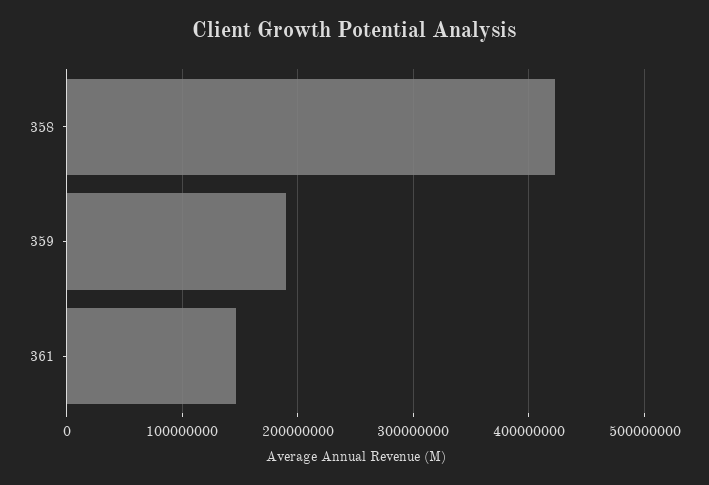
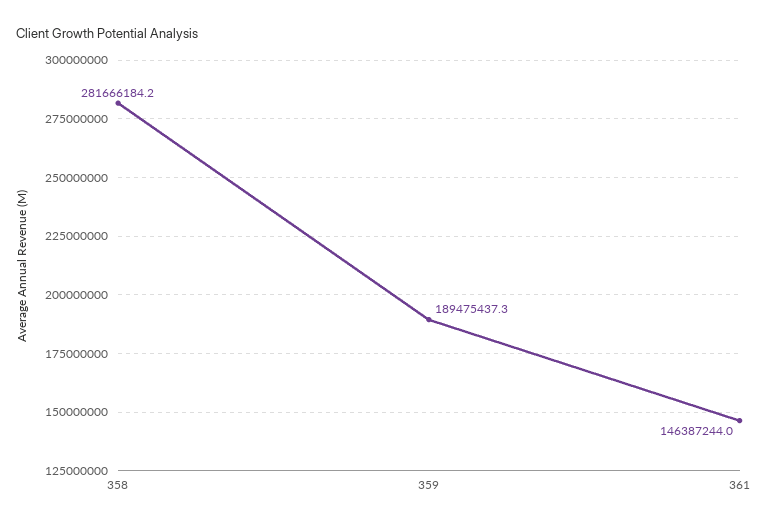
  {
-   "358": 420000000,
+   "358": 281666184.2,
    "359": 189475437.3,
    "361": 146387244
  }

